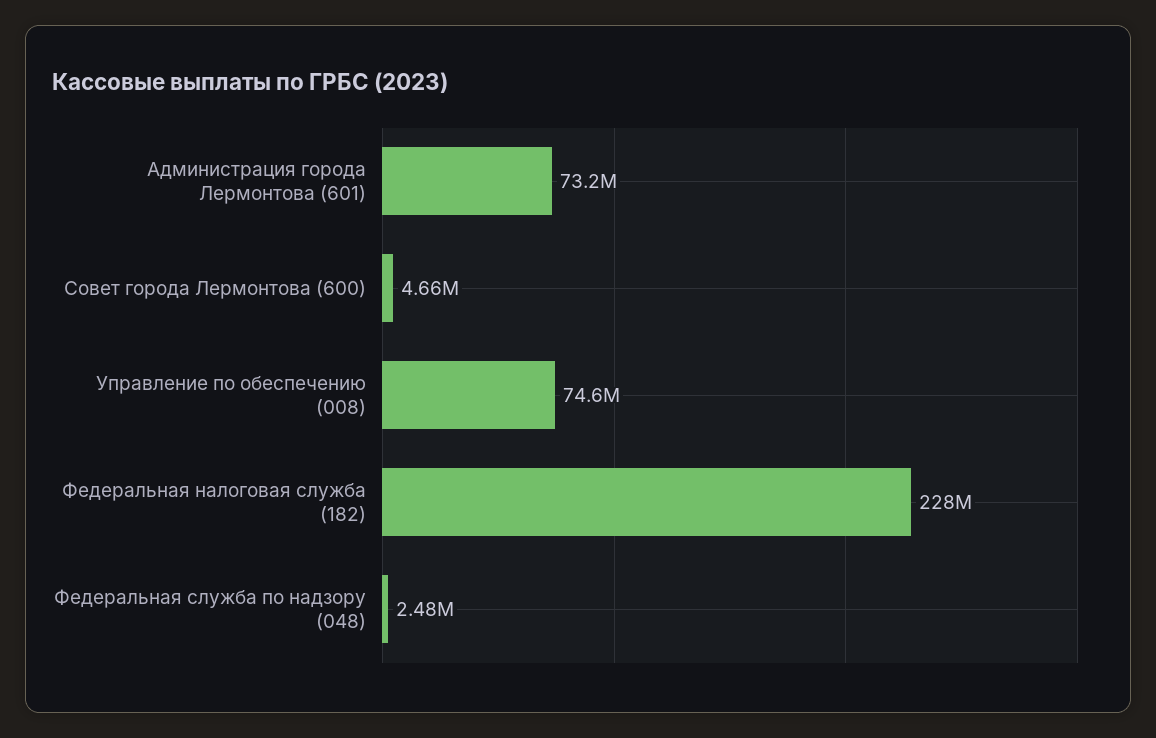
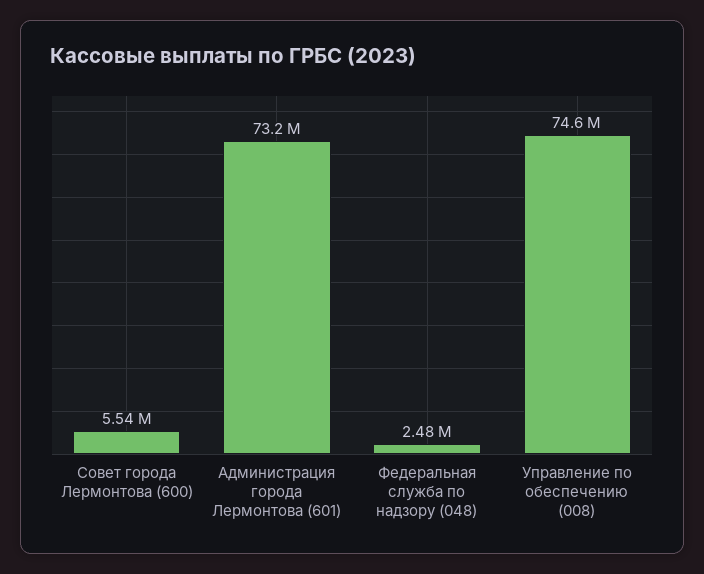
  {
    "Администрация города Лермонтова (601)": 73200000,
-   "Совет города Лермонтова (600)": 4660000,
+   "Совет города Лермонтова (600)": 5540000,
    "Управление по обеспечению (008)": 74600000,
-   "Федеральная налоговая служба (182)": 228000000,
    "Федеральная служба по надзору (048)": 2480000
  }

